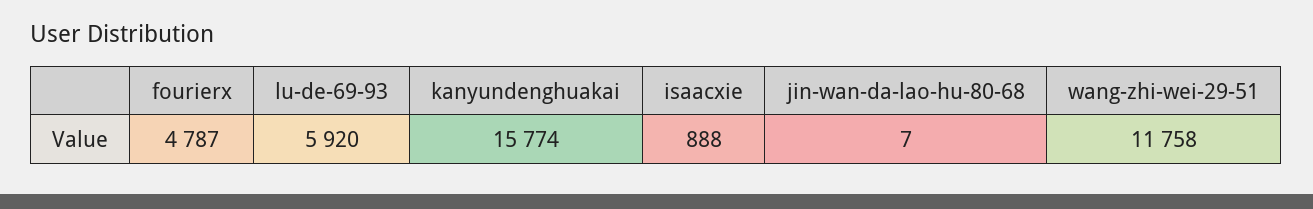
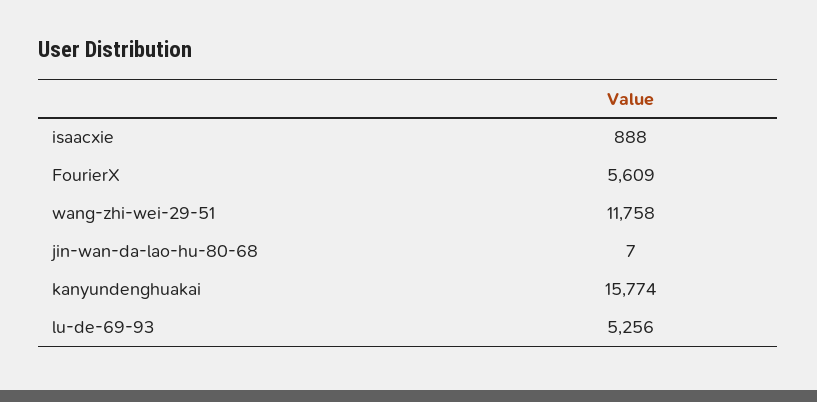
  {
-   "fourierx": 4787,
+   "fourierx": 5609,
-   "lu-de-69-93": 5920,
+   "lu-de-69-93": 5256,
    "kanyundenghuakai": 15774,
    "isaacxie": 888,
    "jin-wan-da-lao-hu-80-68": 7,
    "wang-zhi-wei-29-51": 11758
  }

